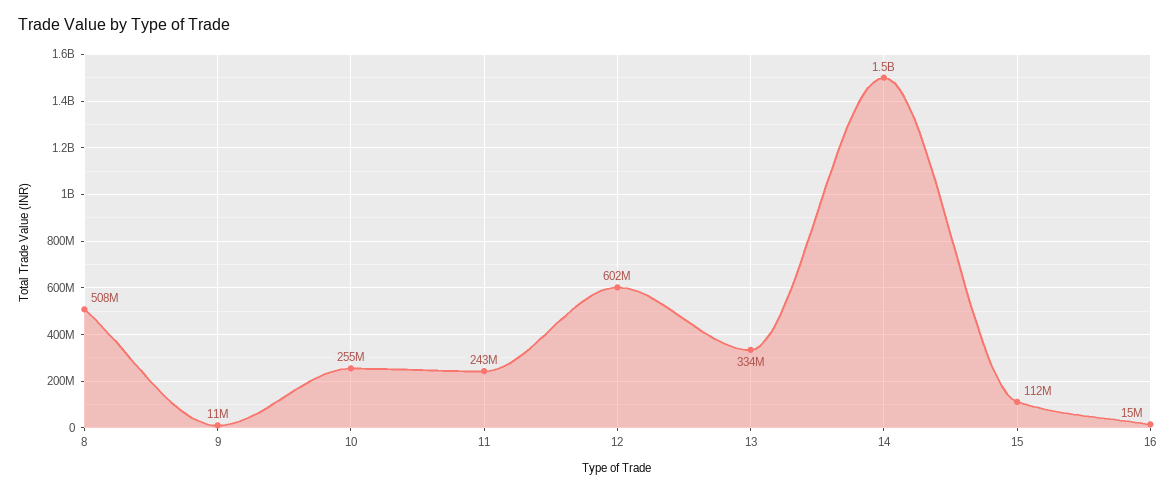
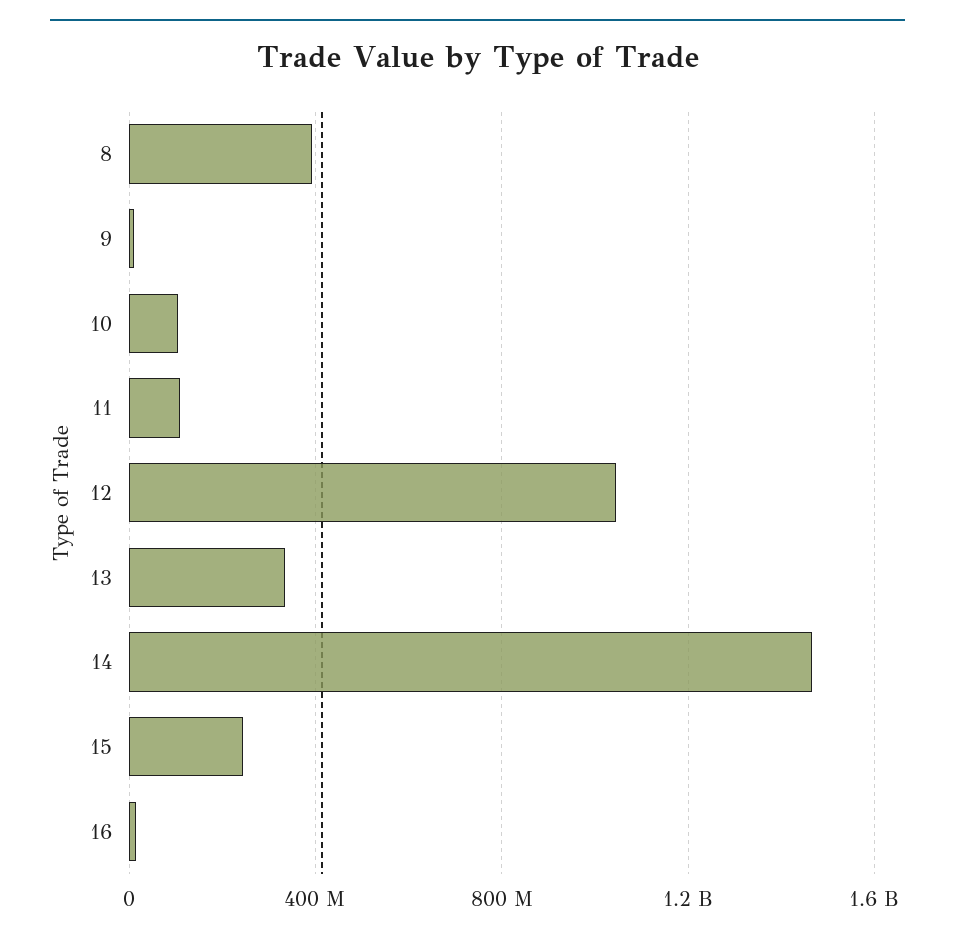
  {
-   "8": 508000000,
+   "8": 400000000,
    "9": 11000000,
-   "10": 255000000,
+   "10": 100000000,
-   "11": 243000000,
+   "11": 100000000,
-   "12": 602000000,
+   "12": 1050000000,
    "13": 334000000,
    "14": 1500000000,
-   "15": 112000000,
+   "15": 250000000,
    "16": 15000000
  }

